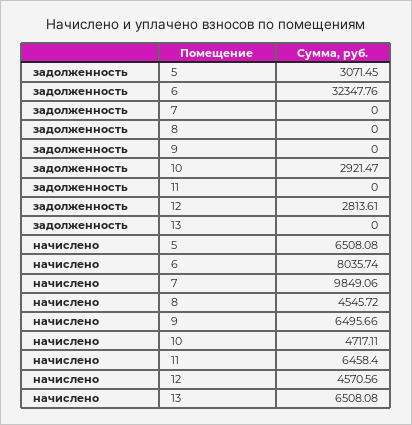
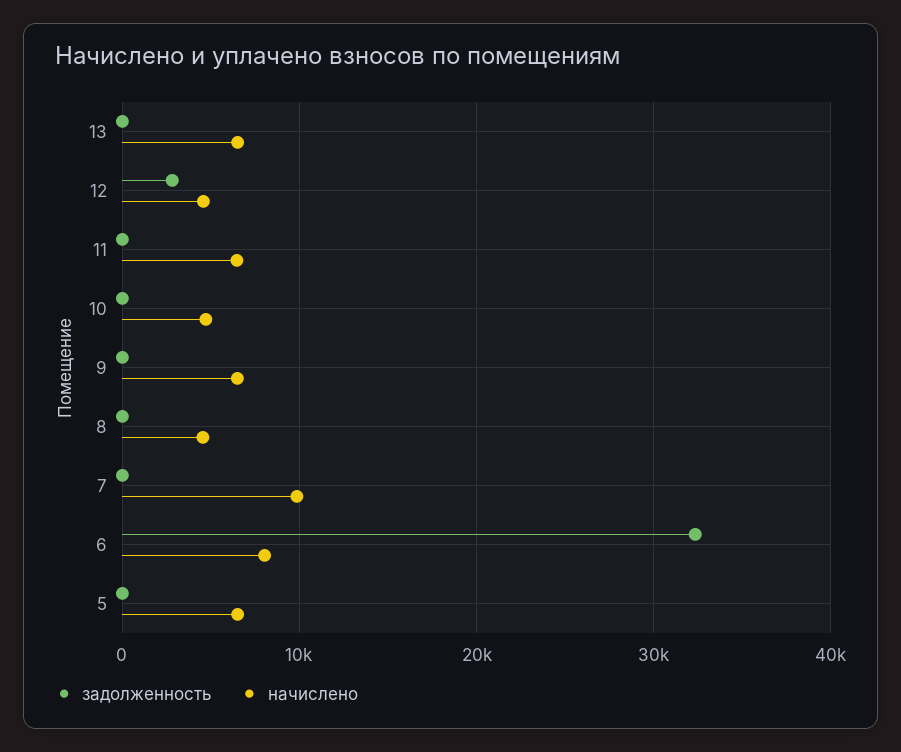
  {
    "задолженность": {
-     "5": 3071.45,
+     "5": 0,
      "6": 32347.76,
      "7": 0,
      "8": 0,
      "9": 0,
-     "10": 2921.47,
+     "10": 0,
      "11": 0,
      "12": 2813.61,
      "13": 0
    },
    "начислено": {
      "5": 6508.08,
      "6": 8035.74,
      "7": 9849.06,
      "8": 4545.72,
      "9": 6495.66,
      "10": 4717.11,
      "11": 6458.4,
      "12": 4570.56,
      "13": 6508.08
    }
  }

